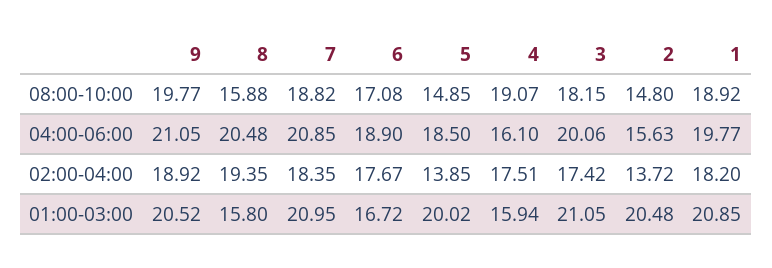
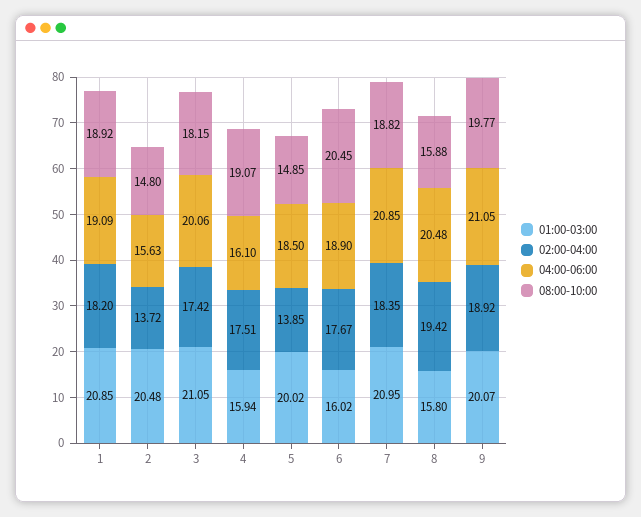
  {
    "08:00-10:00": {
      "9": 19.77,
      "8": 15.88,
      "7": 18.82,
-     "6": 17.08,
+     "6": 20.45,
      "5": 14.85,
      "4": 19.07,
      "3": 18.15,
      "2": 14.8,
      "1": 18.92
    },
    "04:00-06:00": {
      "9": 21.05,
      "8": 20.48,
      "7": 20.85,
      "6": 18.9,
      "5": 18.5,
      "4": 16.1,
      "3": 20.06,
      "2": 15.63,
-     "1": 19.77
+     "1": 19.09
    },
    "02:00-04:00": {
      "9": 18.92,
-     "8": 19.35,
+     "8": 19.42,
      "7": 18.35,
      "6": 17.67,
      "5": 13.85,
      "4": 17.51,
      "3": 17.42,
      "2": 13.72,
      "1": 18.2
    },
    "01:00-03:00": {
-     "9": 20.52,
+     "9": 20.07,
      "8": 15.8,
      "7": 20.95,
-     "6": 16.72,
+     "6": 16.02,
      "5": 20.02,
      "4": 15.94,
      "3": 21.05,
      "2": 20.48,
      "1": 20.85
    }
  }

